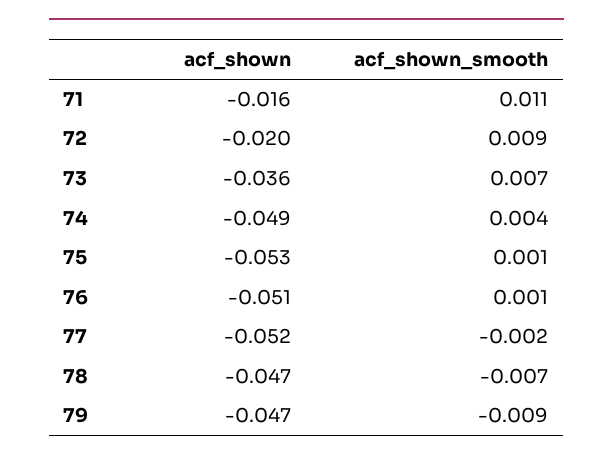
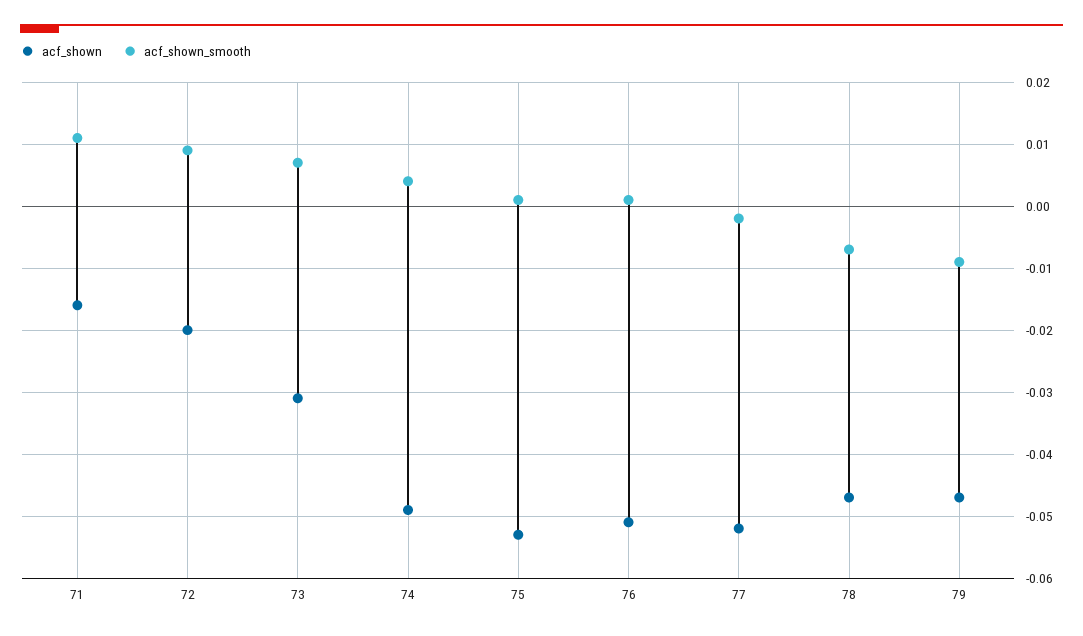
  {
    "acf_shown": {
      "71": -0.016,
      "72": -0.02,
-     "73": -0.036,
+     "73": -0.031,
      "74": -0.049,
      "75": -0.053,
      "76": -0.051,
      "77": -0.052,
      "78": -0.047,
      "79": -0.047
    },
    "acf_shown_smooth": {
      "71": 0.011,
      "72": 0.009,
      "73": 0.007,
      "74": 0.004,
      "75": 0.001,
      "76": 0.001,
      "77": -0.002,
      "78": -0.007,
      "79": -0.009
    }
  }

